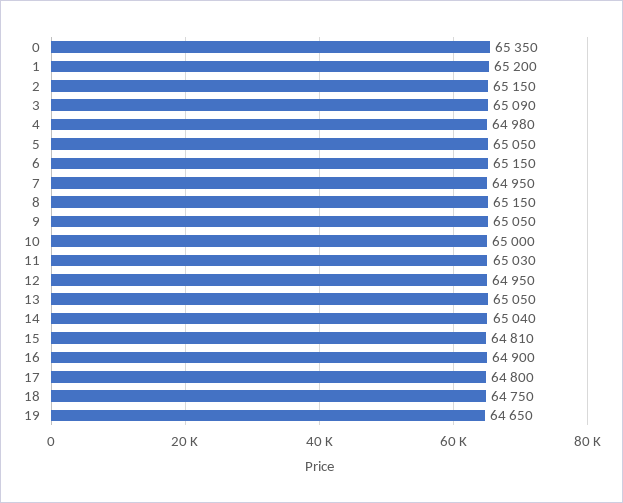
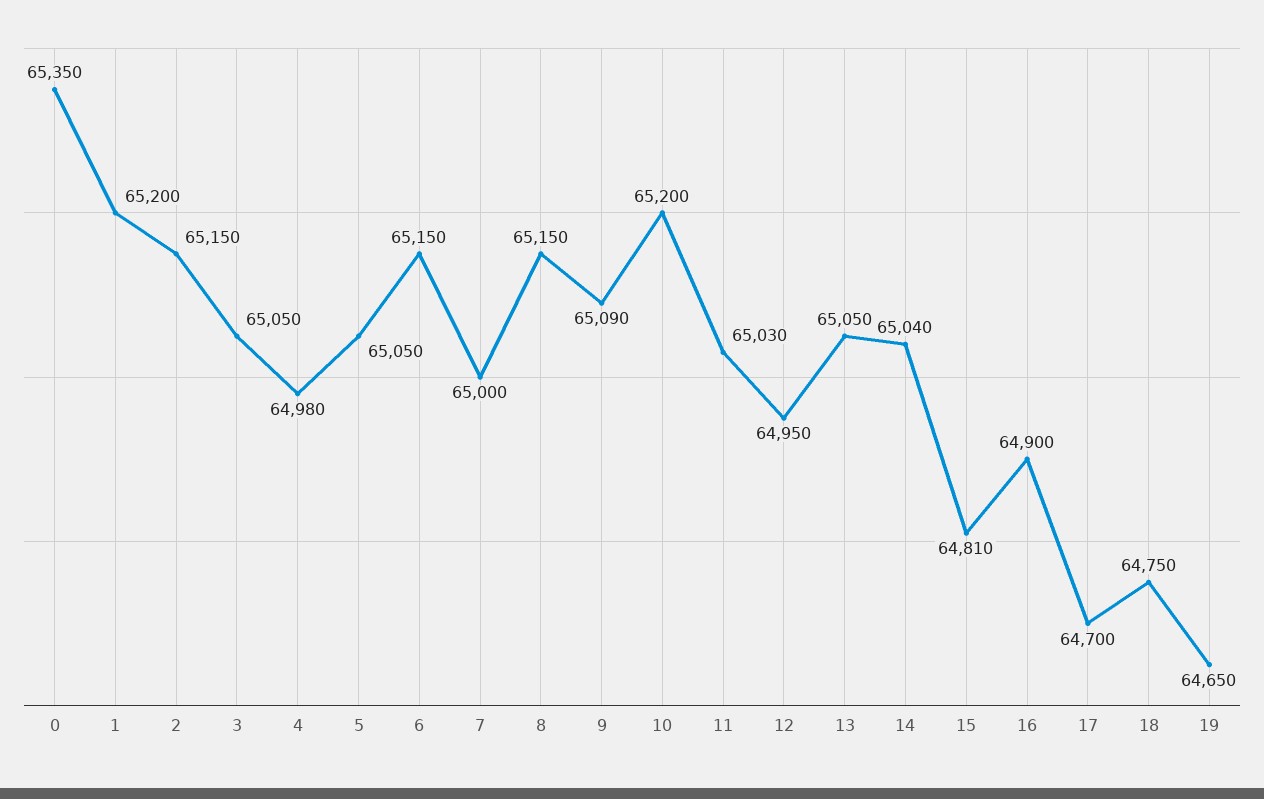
  {
    "0": 65350,
    "1": 65200,
    "2": 65150,
-   "3": 65090,
+   "3": 65050,
    "4": 64980,
    "5": 65050,
    "6": 65150,
-   "7": 64950,
+   "7": 65000,
    "8": 65150,
-   "9": 65050,
+   "9": 65090,
-   "10": 65000,
+   "10": 65200,
    "11": 65030,
    "12": 64950,
    "13": 65050,
    "14": 65040,
    "15": 64810,
    "16": 64900,
-   "17": 64800,
+   "17": 64700,
    "18": 64750,
    "19": 64650
  }

